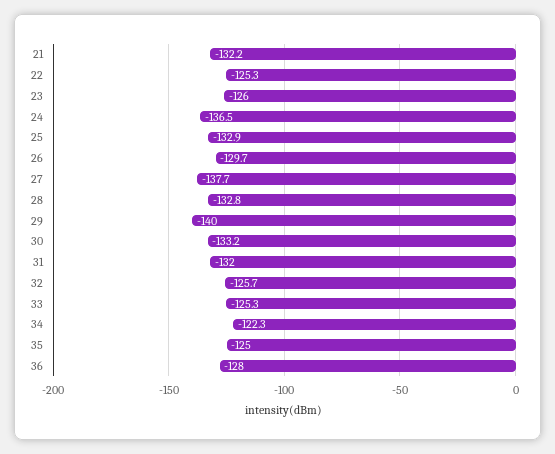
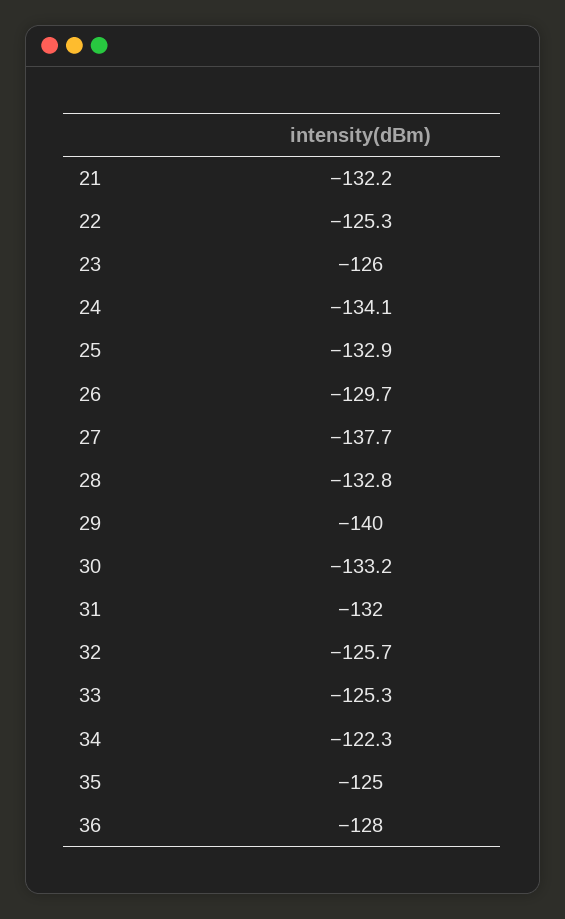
  {
    "21": -132.2,
    "22": -125.3,
    "23": -126,
-   "24": -136.5,
+   "24": -134.1,
    "25": -132.9,
    "26": -129.7,
    "27": -137.7,
    "28": -132.8,
    "29": -140,
    "30": -133.2,
    "31": -132,
    "32": -125.7,
    "33": -125.3,
    "34": -122.3,
    "35": -125,
    "36": -128
  }

